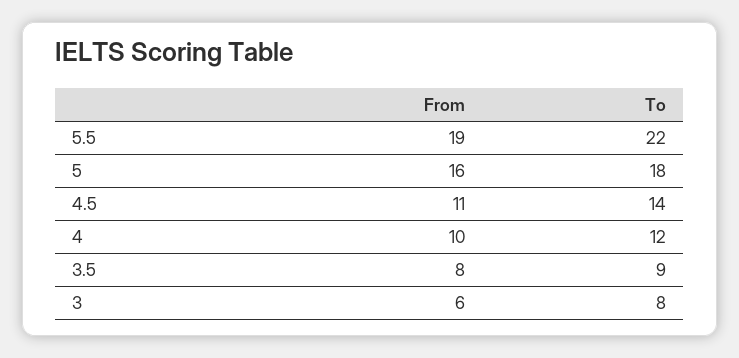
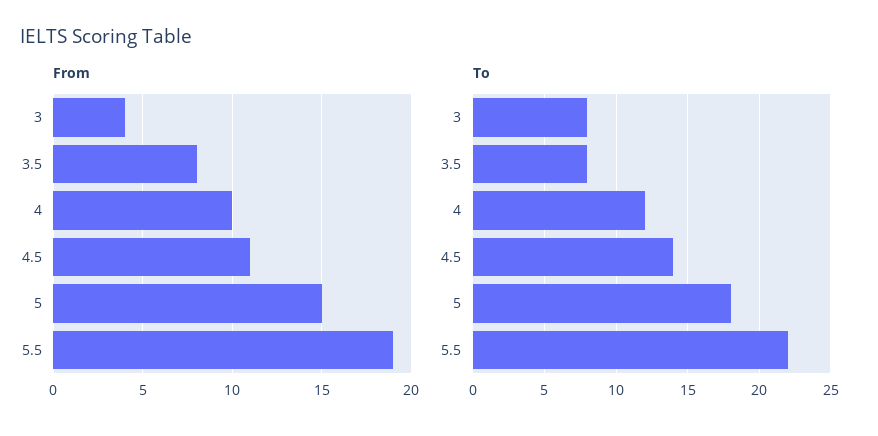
  {
    "From": {
      "5.5": 19,
-     "5": 16,
+     "5": 15,
      "4.5": 11,
      "4": 10,
      "3.5": 8,
-     "3": 6
+     "3": 4
    },
    "To": {
      "5.5": 22,
      "5": 18,
      "4.5": 14,
      "4": 12,
-     "3.5": 9,
+     "3.5": 8,
      "3": 8
    }
  }

